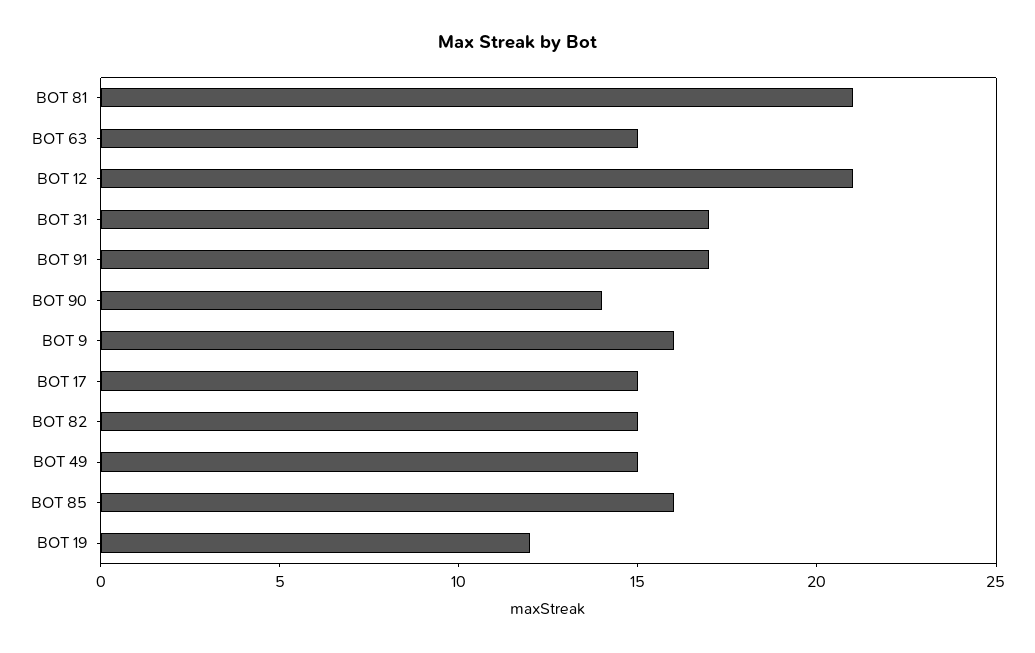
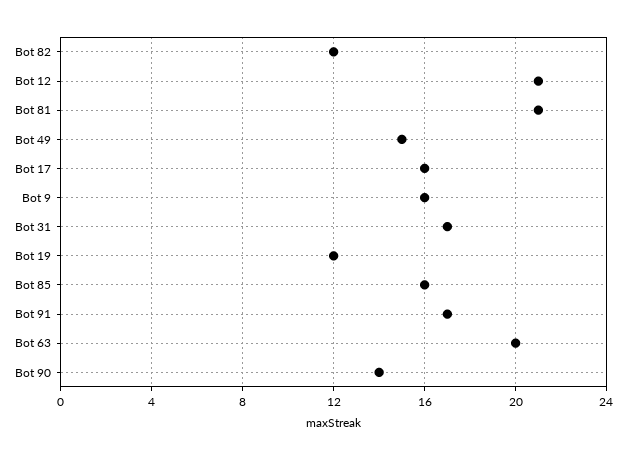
  {
    "BOT 81": 21,
-   "BOT 63": 15,
+   "BOT 63": 20,
    "BOT 12": 21,
    "BOT 31": 17,
    "BOT 91": 17,
    "BOT 90": 14,
    "BOT 9": 16,
-   "BOT 17": 15,
+   "BOT 17": 16,
-   "BOT 82": 15,
+   "BOT 82": 12,
    "BOT 49": 15,
    "BOT 85": 16,
    "BOT 19": 12
  }

